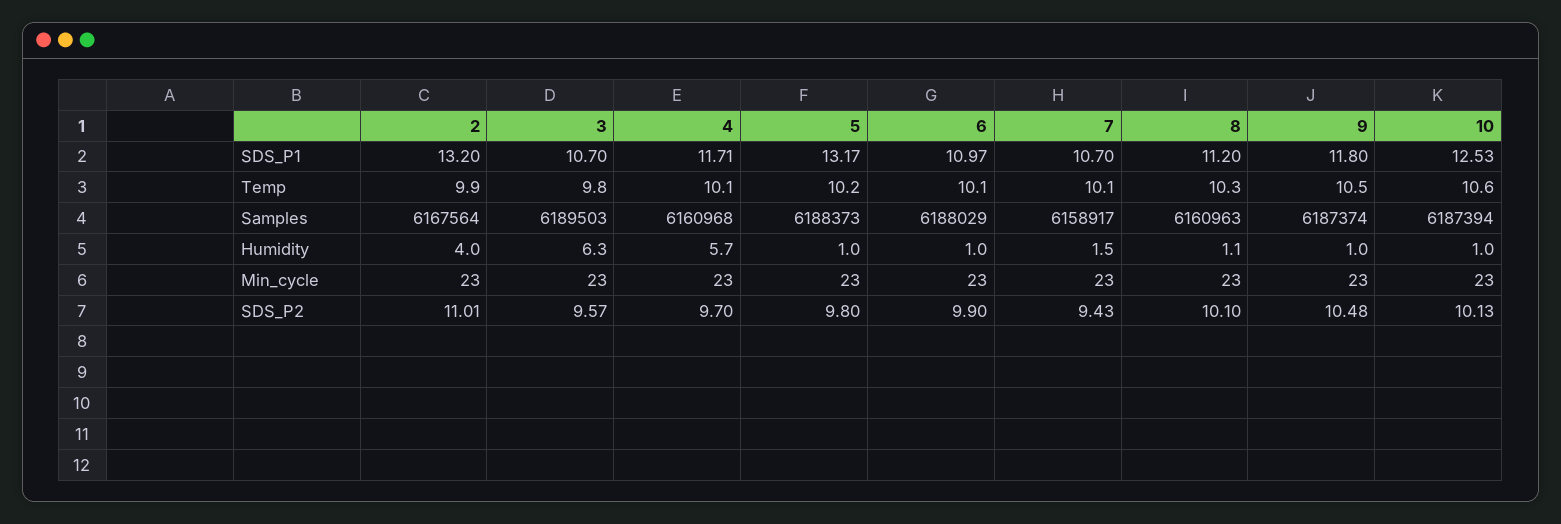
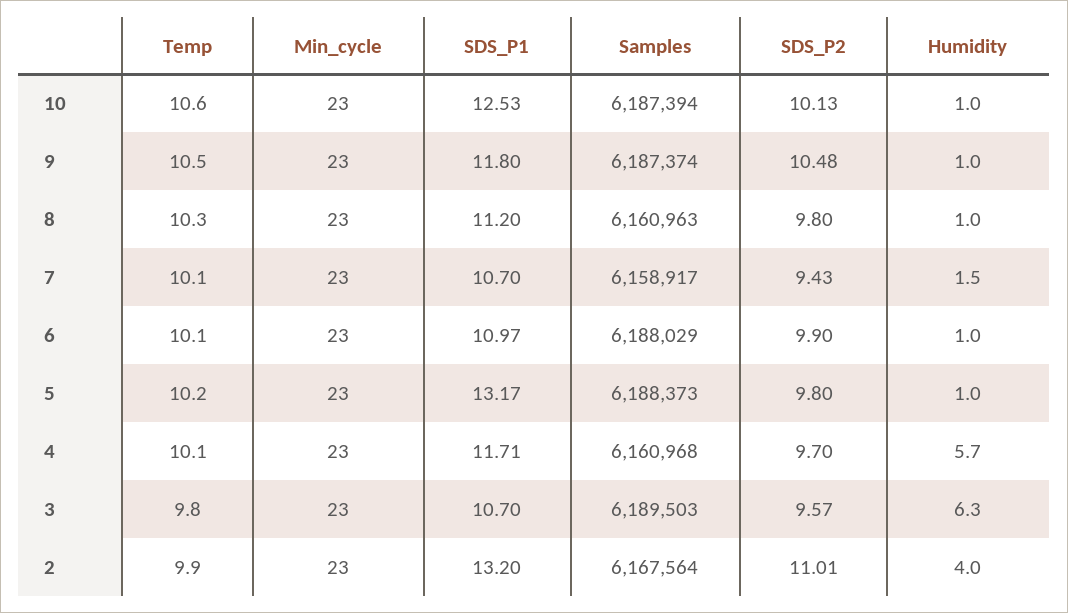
  {
    "2": {
      "SDS_P1": 13.2,
      "Temp": 9.9,
      "Samples": 6167564,
      "Humidity": 4,
      "Min_cycle": 23,
      "SDS_P2": 11.01
    },
    "3": {
      "SDS_P1": 10.7,
      "Temp": 9.8,
      "Samples": 6189503,
      "Humidity": 6.3,
      "Min_cycle": 23,
      "SDS_P2": 9.57
    },
    "4": {
      "SDS_P1": 11.71,
      "Temp": 10.1,
      "Samples": 6160968,
      "Humidity": 5.7,
      "Min_cycle": 23,
      "SDS_P2": 9.7
    },
    "5": {
      "SDS_P1": 13.17,
      "Temp": 10.2,
      "Samples": 6188373,
      "Humidity": 1,
      "Min_cycle": 23,
      "SDS_P2": 9.8
    },
    "6": {
      "SDS_P1": 10.97,
      "Temp": 10.1,
      "Samples": 6188029,
      "Humidity": 1,
      "Min_cycle": 23,
      "SDS_P2": 9.9
    },
    "7": {
      "SDS_P1": 10.7,
      "Temp": 10.1,
      "Samples": 6158917,
      "Humidity": 1.5,
      "Min_cycle": 23,
      "SDS_P2": 9.43
    },
    "8": {
      "SDS_P1": 11.2,
      "Temp": 10.3,
      "Samples": 6160963,
-     "Humidity": 1.1,
+     "Humidity": 1,
      "Min_cycle": 23,
-     "SDS_P2": 10.1
+     "SDS_P2": 9.8
    },
    "9": {
      "SDS_P1": 11.8,
      "Temp": 10.5,
      "Samples": 6187374,
      "Humidity": 1,
      "Min_cycle": 23,
      "SDS_P2": 10.48
    },
    "10": {
      "SDS_P1": 12.53,
      "Temp": 10.6,
      "Samples": 6187394,
      "Humidity": 1,
      "Min_cycle": 23,
      "SDS_P2": 10.13
    }
  }

